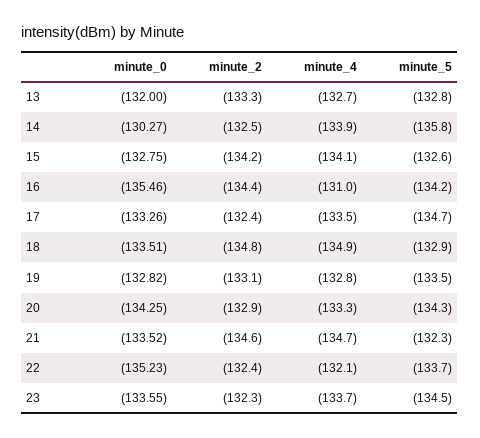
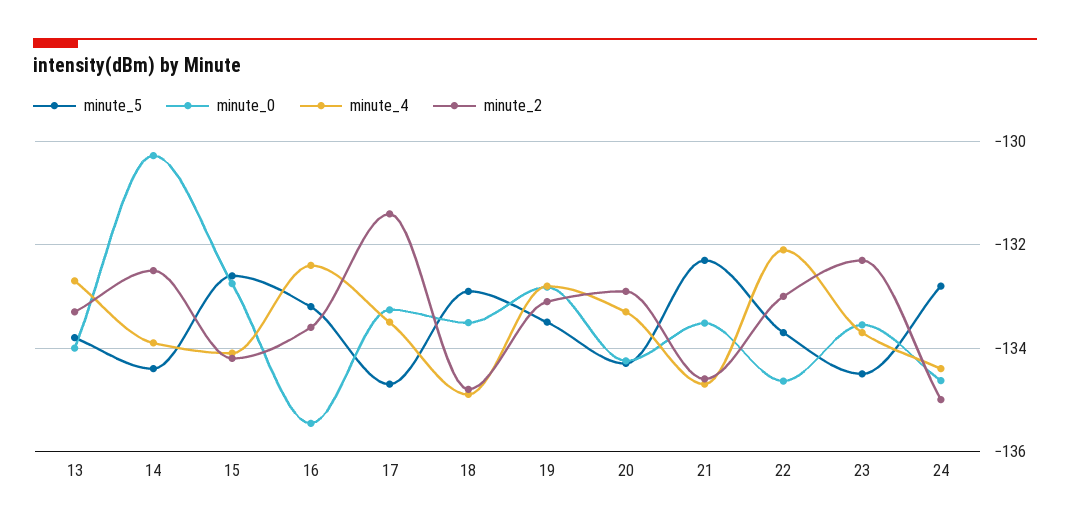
  {
    "minute_0": {
-     "13": -132,
+     "13": -134,
      "14": -130.27,
      "15": -132.75,
      "16": -135.46,
      "17": -133.26,
      "18": -133.51,
      "19": -132.82,
      "20": -134.25,
      "21": -133.52,
-     "22": -135.23,
+     "22": -134.6,
-     "23": -133.55
+     "23": -133.55,
+     "24": -134.6
    },
    "minute_2": {
      "13": -133.3,
      "14": -132.5,
      "15": -134.2,
-     "16": -134.4,
+     "16": -133.6,
-     "17": -132.4,
+     "17": -131.4,
      "18": -134.8,
      "19": -133.1,
      "20": -132.9,
      "21": -134.6,
-     "22": -132.4,
+     "22": -133,
-     "23": -132.3
+     "23": -132.3,
+     "24": -135
    },
    "minute_4": {
      "13": -132.7,
      "14": -133.9,
      "15": -134.1,
-     "16": -131,
+     "16": -132.4,
      "17": -133.5,
      "18": -134.9,
      "19": -132.8,
      "20": -133.3,
      "21": -134.7,
      "22": -132.1,
-     "23": -133.7
+     "23": -133.7,
+     "24": -134.4
    },
    "minute_5": {
-     "13": -132.8,
+     "13": -133.8,
-     "14": -135.8,
+     "14": -134.4,
      "15": -132.6,
-     "16": -134.2,
+     "16": -133.2,
      "17": -134.7,
      "18": -132.9,
      "19": -133.5,
      "20": -134.3,
      "21": -132.3,
      "22": -133.7,
-     "23": -134.5
+     "23": -134.5,
+     "24": -132.8
    }
  }

